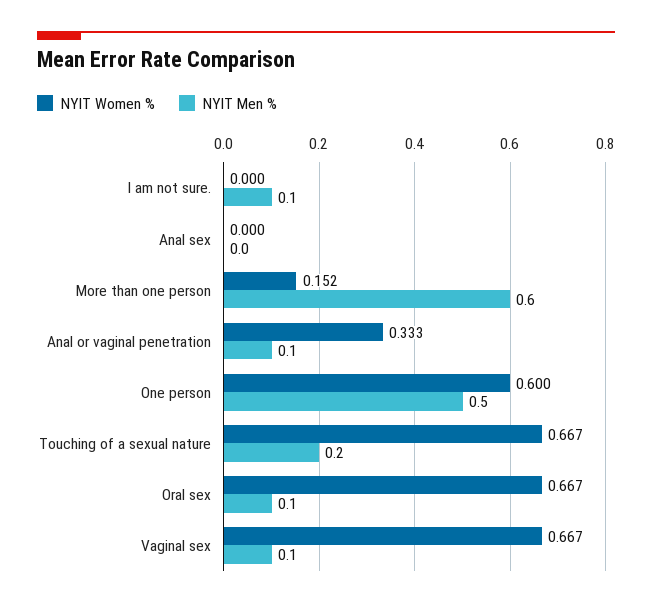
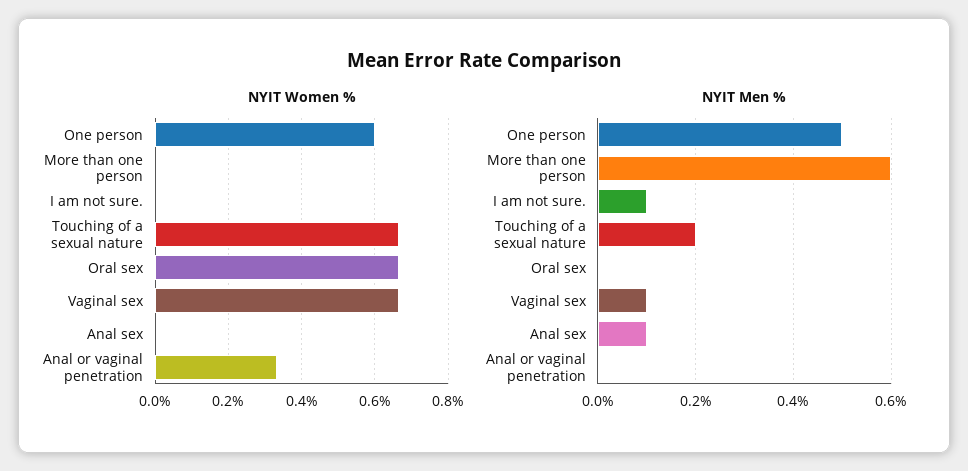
  {
    "NYIT Women %": {
      "I am not sure.": 0,
      "Anal sex": 0,
-     "More than one person": 0.152,
+     "More than one person": 0,
      "Anal or vaginal penetration": 0.333,
      "One person": 0.6,
      "Touching of a sexual nature": 0.667,
      "Oral sex": 0.667,
      "Vaginal sex": 0.667
    },
    "NYIT Men %": {
      "I am not sure.": 0.1,
-     "Anal sex": 0,
+     "Anal sex": 0.1,
      "More than one person": 0.6,
-     "Anal or vaginal penetration": 0.1,
+     "Anal or vaginal penetration": 0,
      "One person": 0.5,
      "Touching of a sexual nature": 0.2,
-     "Oral sex": 0.1,
+     "Oral sex": 0,
      "Vaginal sex": 0.1
    }
  }

